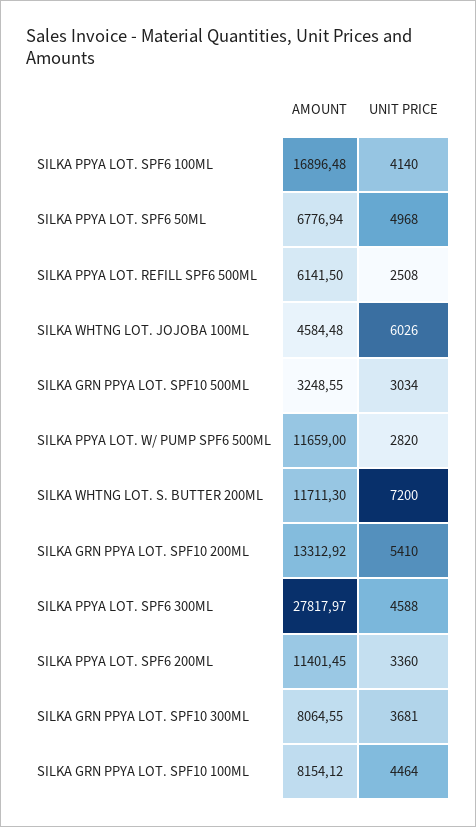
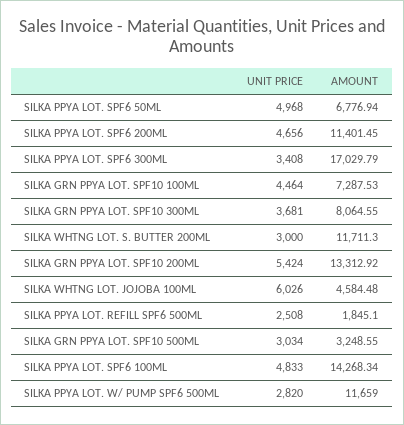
  {
    "AMOUNT": {
-     "SILKA PPYA LOT. SPF6 100ML": 16896.48,
+     "SILKA PPYA LOT. SPF6 100ML": 14268.34,
      "SILKA PPYA LOT. SPF6 50ML": 6776.94,
-     "SILKA PPYA LOT. REFILL SPF6 500ML": 6141.5,
+     "SILKA PPYA LOT. REFILL SPF6 500ML": 1845.1,
      "SILKA WHTNG LOT. JOJOBA 100ML": 4584.48,
      "SILKA GRN PPYA LOT. SPF10 500ML": 3248.55,
      "SILKA PPYA LOT. W/ PUMP SPF6 500ML": 11659,
      "SILKA WHTNG LOT. S. BUTTER 200ML": 11711.3,
      "SILKA GRN PPYA LOT. SPF10 200ML": 13312.92,
-     "SILKA PPYA LOT. SPF6 300ML": 27817.97,
+     "SILKA PPYA LOT. SPF6 300ML": 17029.79,
      "SILKA PPYA LOT. SPF6 200ML": 11401.45,
      "SILKA GRN PPYA LOT. SPF10 300ML": 8064.55,
-     "SILKA GRN PPYA LOT. SPF10 100ML": 8154.12
+     "SILKA GRN PPYA LOT. SPF10 100ML": 7287.53
    },
    "UNIT PRICE": {
-     "SILKA PPYA LOT. SPF6 100ML": 4140,
+     "SILKA PPYA LOT. SPF6 100ML": 4833,
      "SILKA PPYA LOT. SPF6 50ML": 4968,
      "SILKA PPYA LOT. REFILL SPF6 500ML": 2508,
      "SILKA WHTNG LOT. JOJOBA 100ML": 6026,
      "SILKA GRN PPYA LOT. SPF10 500ML": 3034,
      "SILKA PPYA LOT. W/ PUMP SPF6 500ML": 2820,
-     "SILKA WHTNG LOT. S. BUTTER 200ML": 7200,
+     "SILKA WHTNG LOT. S. BUTTER 200ML": 3000,
-     "SILKA GRN PPYA LOT. SPF10 200ML": 5410,
+     "SILKA GRN PPYA LOT. SPF10 200ML": 5424,
-     "SILKA PPYA LOT. SPF6 300ML": 4588,
+     "SILKA PPYA LOT. SPF6 300ML": 3408,
-     "SILKA PPYA LOT. SPF6 200ML": 3360,
+     "SILKA PPYA LOT. SPF6 200ML": 4656,
      "SILKA GRN PPYA LOT. SPF10 300ML": 3681,
      "SILKA GRN PPYA LOT. SPF10 100ML": 4464
    }
  }

